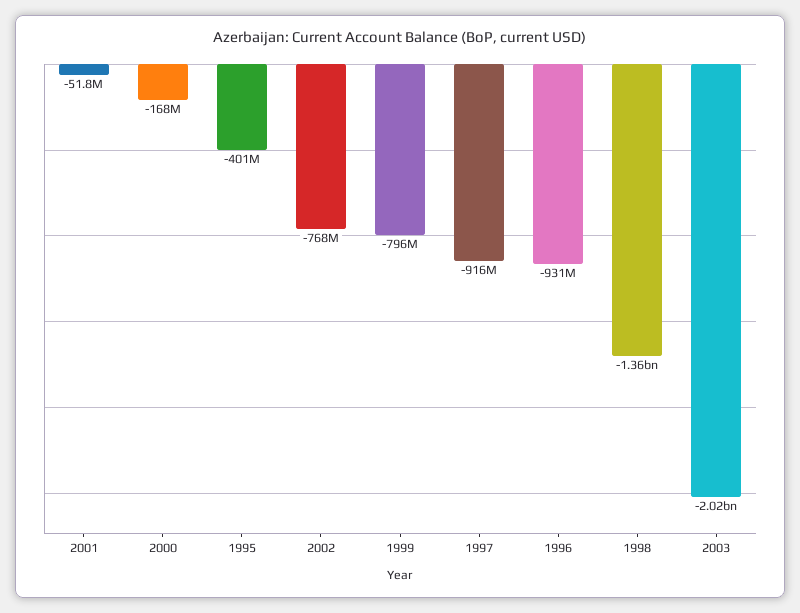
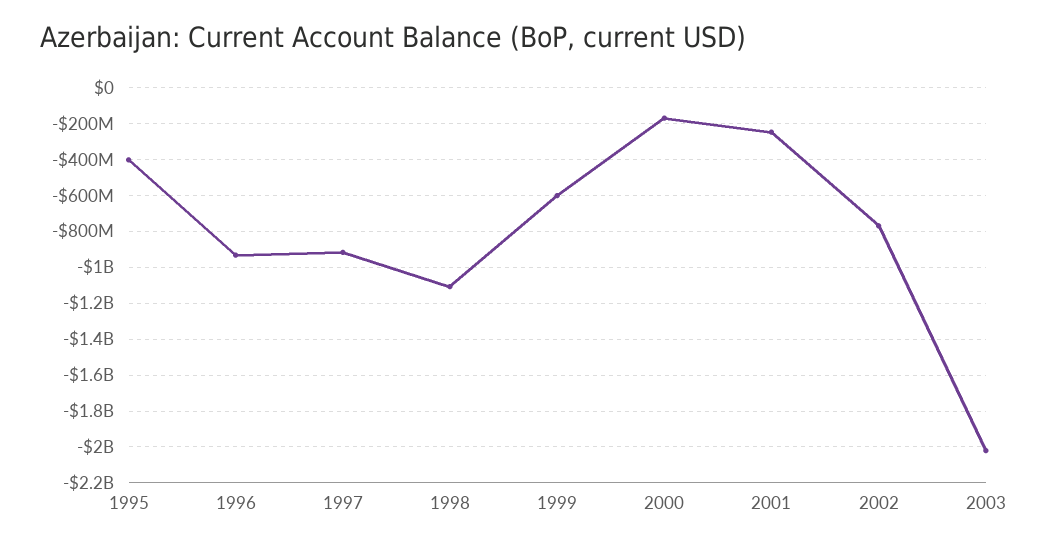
  {
-   "2001": -51800000,
+   "2001": -250000000,
    "2000": -168000000,
    "1995": -401000000,
    "2002": -768000000,
-   "1999": -796000000,
+   "1999": -600000000,
    "1997": -916000000,
    "1996": -931000000,
-   "1998": -1360000000,
+   "1998": -1100000000,
    "2003": -2020000000
  }

